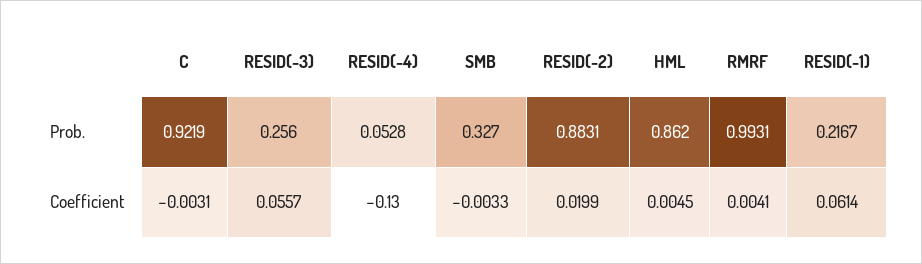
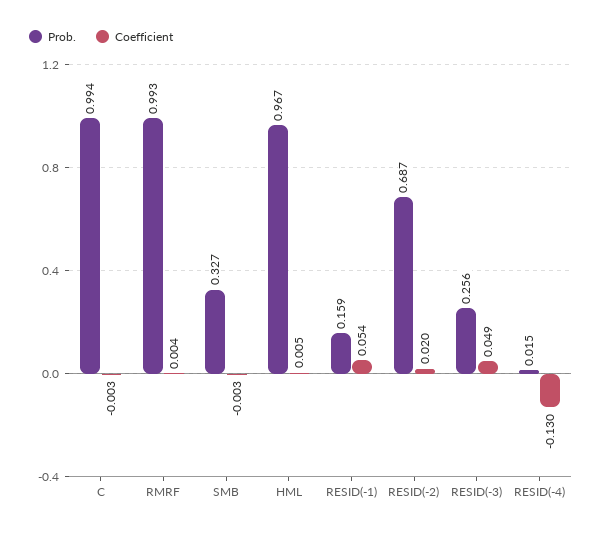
  {
    "Prob.": {
-     "C": 0.9219,
+     "C": 0.994,
      "RESID(-3)": 0.256,
-     "RESID(-4)": 0.0528,
+     "RESID(-4)": 0.015,
      "SMB": 0.327,
-     "RESID(-2)": 0.8831,
+     "RESID(-2)": 0.687,
-     "HML": 0.862,
+     "HML": 0.967,
      "RMRF": 0.9931,
-     "RESID(-1)": 0.2167
+     "RESID(-1)": 0.159
    },
    "Coefficient": {
      "C": -0.0031,
-     "RESID(-3)": 0.0557,
+     "RESID(-3)": 0.049,
      "RESID(-4)": -0.13,
      "SMB": -0.0033,
      "RESID(-2)": 0.0199,
      "HML": 0.0045,
      "RMRF": 0.0041,
-     "RESID(-1)": 0.0614
+     "RESID(-1)": 0.054
    }
  }

